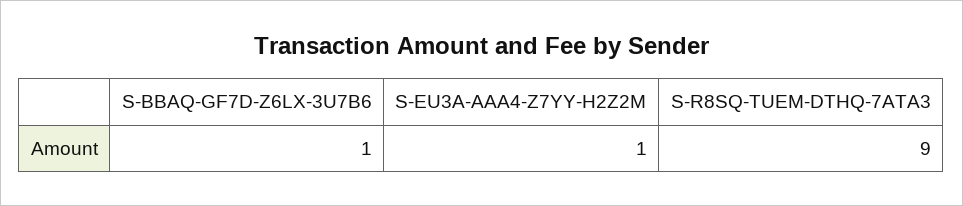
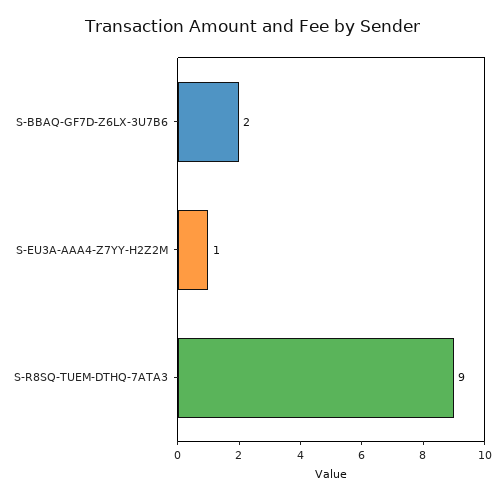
  {
-   "S-BBAQ-GF7D-Z6LX-3U7B6": 1,
+   "S-BBAQ-GF7D-Z6LX-3U7B6": 2,
    "S-EU3A-AAA4-Z7YY-H2Z2M": 1,
    "S-R8SQ-TUEM-DTHQ-7ATA3": 9
  }

